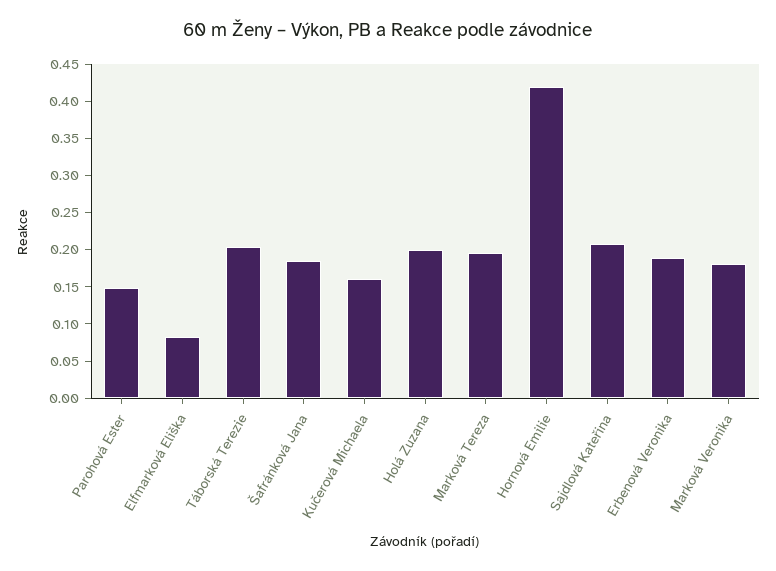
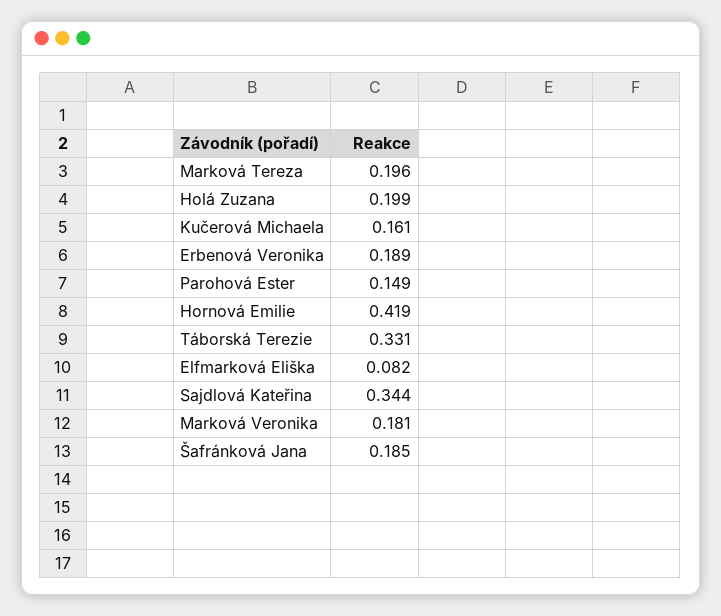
  {
    "Parohová Ester": 0.149,
    "Elfmarková Eliška": 0.082,
-   "Táborská Terezie": 0.2,
+   "Táborská Terezie": 0.331,
    "Šafránková Jana": 0.185,
    "Kučerová Michaela": 0.161,
    "Holá Zuzana": 0.199,
    "Marková Tereza": 0.196,
    "Hornová Emilie": 0.419,
-   "Sajdlová Kateřina": 0.2,
+   "Sajdlová Kateřina": 0.344,
    "Erbenová Veronika": 0.189,
    "Marková Veronika": 0.181
  }

